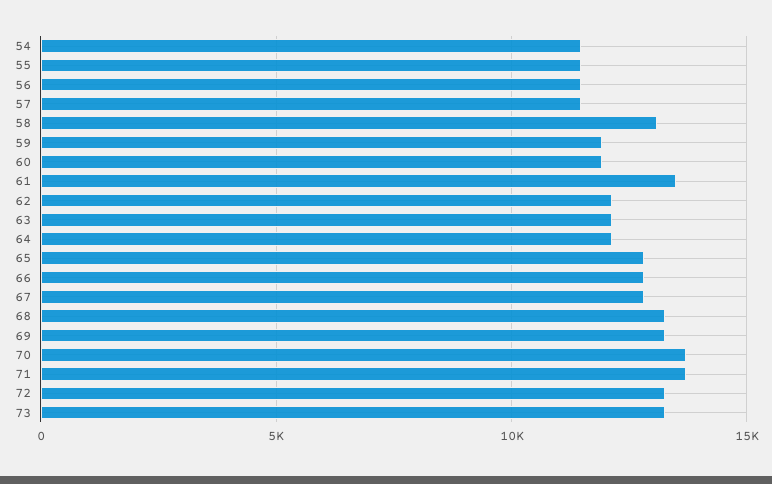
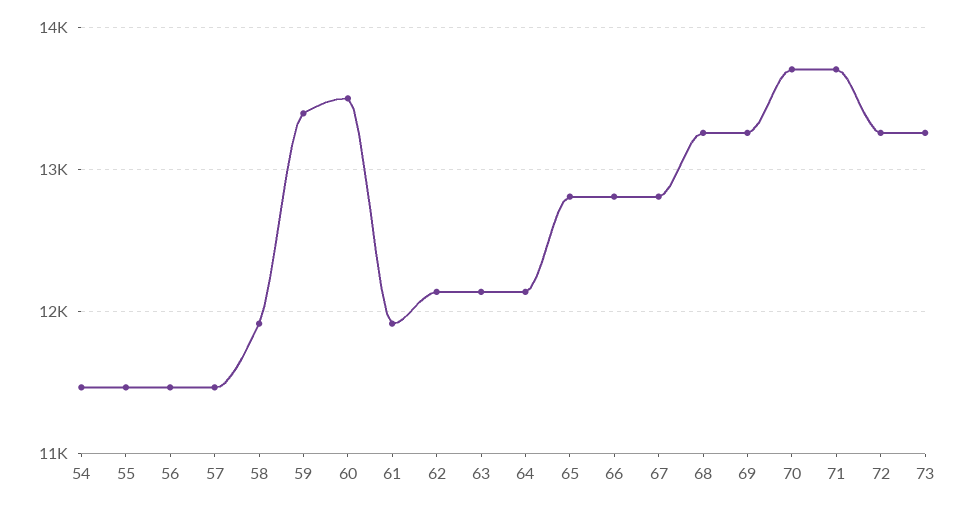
  {
    "54": 11500,
    "55": 11500,
    "56": 11500,
    "57": 11500,
-   "58": 13000,
+   "58": 11900,
-   "59": 12000,
+   "59": 13400,
-   "60": 12000,
+   "60": 13500,
-   "61": 13500,
+   "61": 11900,
    "62": 12100,
    "63": 12100,
    "64": 12100,
    "65": 12800,
    "66": 12800,
    "67": 12800,
    "68": 13300,
    "69": 13300,
    "70": 13700,
    "71": 13700,
    "72": 13300,
    "73": 13300
  }

